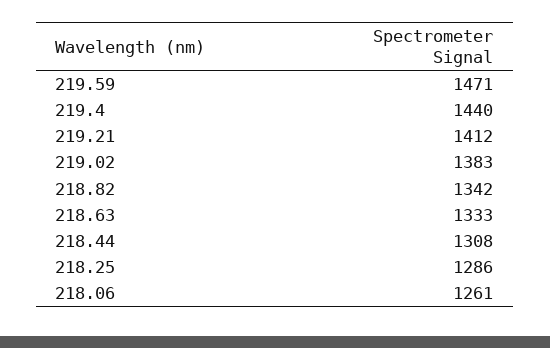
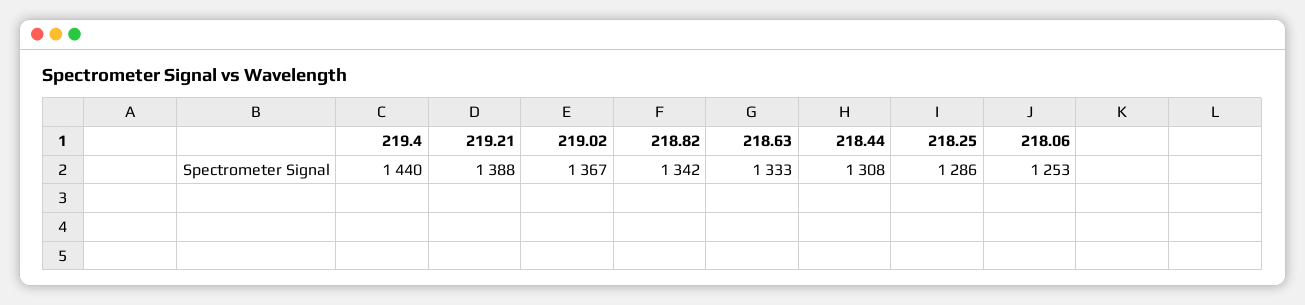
  {
-   "219.59": 1471,
    "219.4": 1440,
-   "219.21": 1412,
+   "219.21": 1388,
-   "219.02": 1383,
+   "219.02": 1367,
    "218.82": 1342,
    "218.63": 1333,
    "218.44": 1308,
    "218.25": 1286,
-   "218.06": 1261
+   "218.06": 1253
  }

